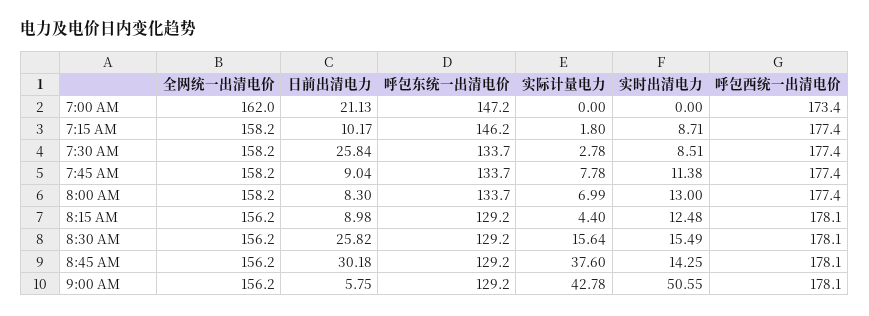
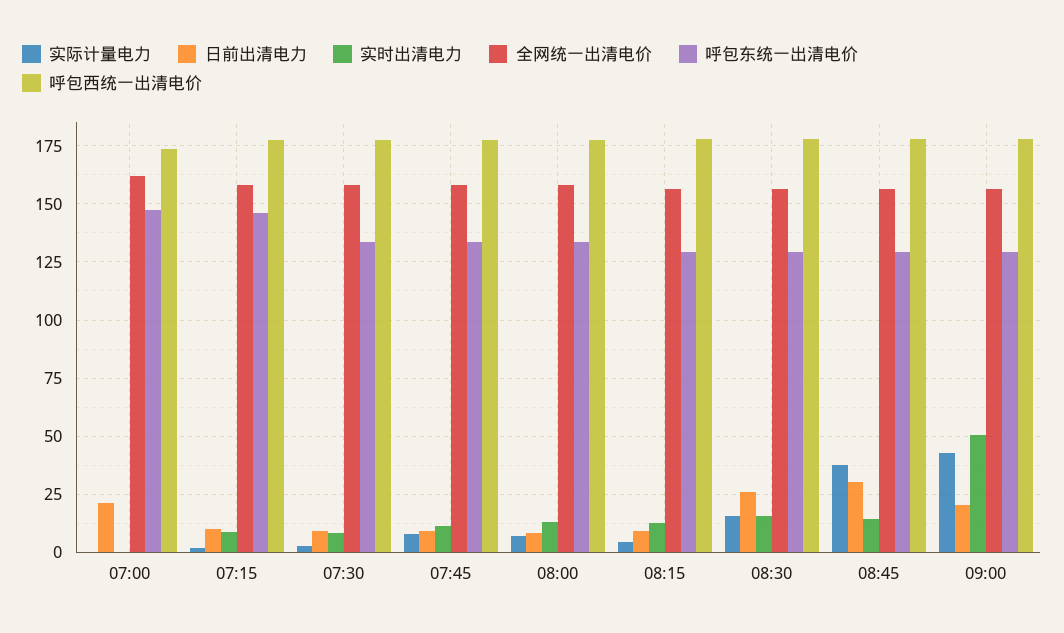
  {
    "全网统一出清电价": {
      "7:00 AM": 162,
      "7:15 AM": 158.2,
      "7:30 AM": 158.2,
      "7:45 AM": 158.2,
      "8:00 AM": 158.2,
      "8:15 AM": 156.2,
      "8:30 AM": 156.2,
      "8:45 AM": 156.2,
      "9:00 AM": 156.2
    },
    "日前出清电力": {
      "7:00 AM": 21.13,
      "7:15 AM": 10.17,
-     "7:30 AM": 25.84,
+     "7:30 AM": 10,
      "7:45 AM": 9.04,
      "8:00 AM": 8.3,
      "8:15 AM": 8.98,
      "8:30 AM": 25.82,
      "8:45 AM": 30.18,
-     "9:00 AM": 5.75
+     "9:00 AM": 20
    },
    "呼包东统一出清电价": {
      "7:00 AM": 147.2,
      "7:15 AM": 146.2,
      "7:30 AM": 133.7,
      "7:45 AM": 133.7,
      "8:00 AM": 133.7,
      "8:15 AM": 129.2,
      "8:30 AM": 129.2,
      "8:45 AM": 129.2,
      "9:00 AM": 129.2
    },
    "实际计量电力": {
      "7:00 AM": 0,
      "7:15 AM": 1.8,
      "7:30 AM": 2.78,
      "7:45 AM": 7.78,
      "8:00 AM": 6.99,
      "8:15 AM": 4.4,
      "8:30 AM": 15.64,
      "8:45 AM": 37.6,
      "9:00 AM": 42.78
    },
    "实时出清电力": {
      "7:00 AM": 0,
      "7:15 AM": 8.71,
      "7:30 AM": 8.51,
      "7:45 AM": 11.38,
      "8:00 AM": 13,
      "8:15 AM": 12.48,
      "8:30 AM": 15.49,
      "8:45 AM": 14.25,
      "9:00 AM": 50.55
    },
    "呼包西统一出清电价": {
      "7:00 AM": 173.4,
      "7:15 AM": 177.4,
      "7:30 AM": 177.4,
      "7:45 AM": 177.4,
      "8:00 AM": 177.4,
      "8:15 AM": 178.1,
      "8:30 AM": 178.1,
      "8:45 AM": 178.1,
      "9:00 AM": 178.1
    }
  }

